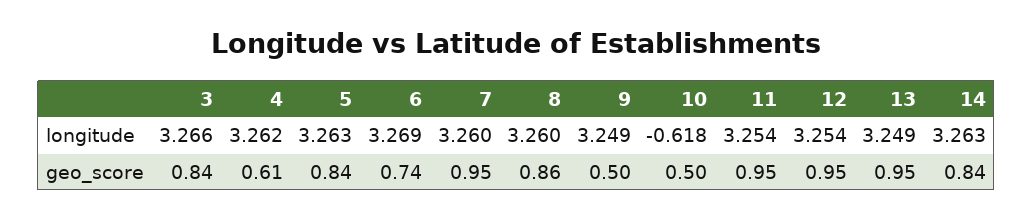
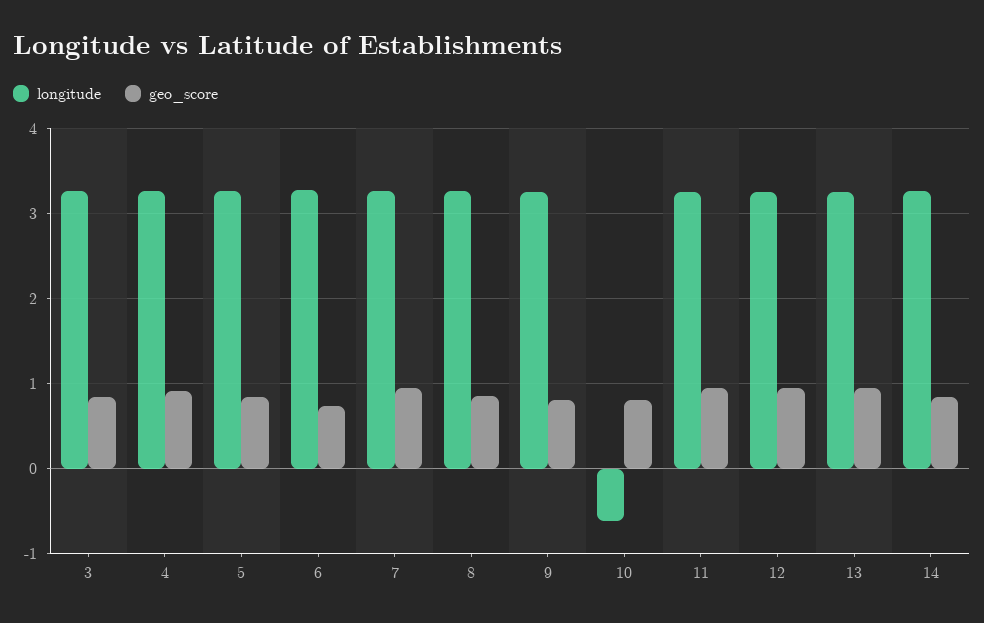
  {
    "longitude": {
      "3": 3.266,
      "4": 3.262,
      "5": 3.263,
      "6": 3.269,
      "7": 3.26,
      "8": 3.26,
      "9": 3.249,
      "10": -0.618,
      "11": 3.254,
      "12": 3.254,
      "13": 3.249,
      "14": 3.263
    },
    "geo_score": {
      "3": 0.84,
-     "4": 0.61,
+     "4": 0.9,
      "5": 0.84,
      "6": 0.74,
      "7": 0.95,
      "8": 0.86,
-     "9": 0.5,
+     "9": 0.8,
-     "10": 0.5,
+     "10": 0.8,
      "11": 0.95,
      "12": 0.95,
      "13": 0.95,
      "14": 0.84
    }
  }

